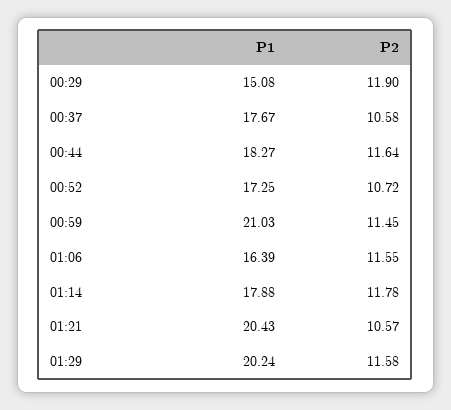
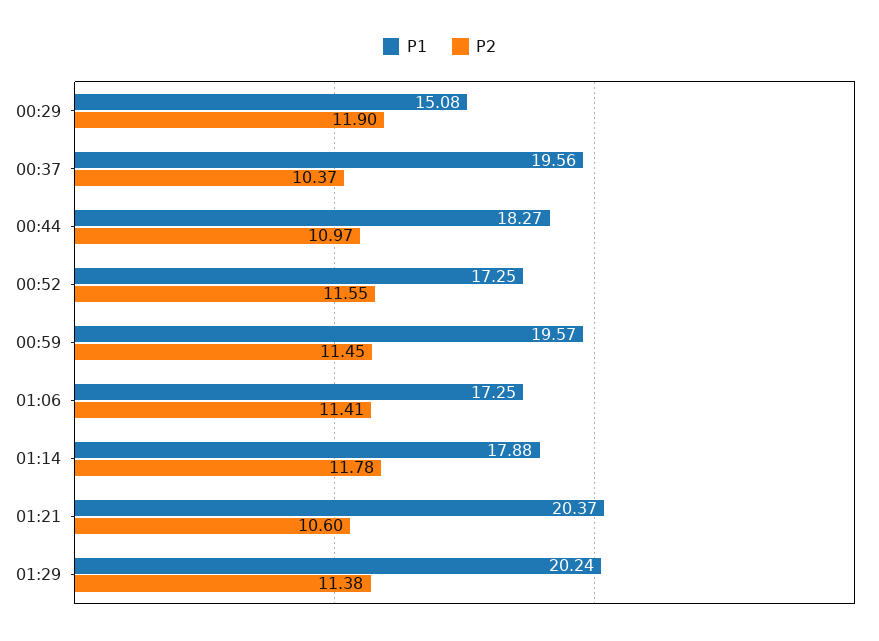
  {
    "P1": {
      "00:29": 15.08,
-     "00:37": 17.67,
+     "00:37": 19.56,
      "00:44": 18.27,
      "00:52": 17.25,
-     "00:59": 21.03,
+     "00:59": 19.57,
-     "01:06": 16.39,
+     "01:06": 17.25,
      "01:14": 17.88,
-     "01:21": 20.43,
+     "01:21": 20.37,
      "01:29": 20.24
    },
    "P2": {
      "00:29": 11.9,
-     "00:37": 10.58,
+     "00:37": 10.37,
-     "00:44": 11.64,
+     "00:44": 10.97,
-     "00:52": 10.72,
+     "00:52": 11.55,
      "00:59": 11.45,
-     "01:06": 11.55,
+     "01:06": 11.41,
      "01:14": 11.78,
-     "01:21": 10.57,
+     "01:21": 10.6,
-     "01:29": 11.58
+     "01:29": 11.38
    }
  }

